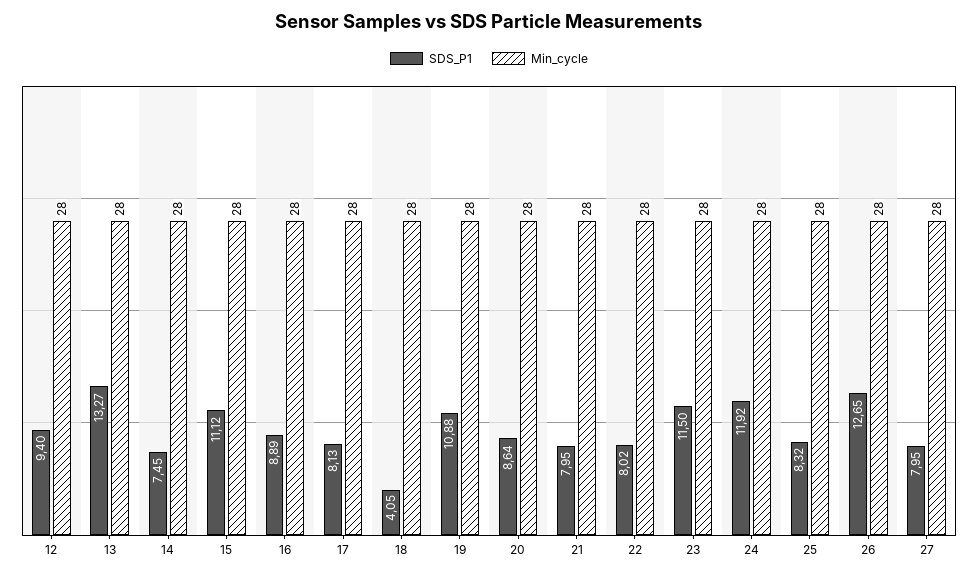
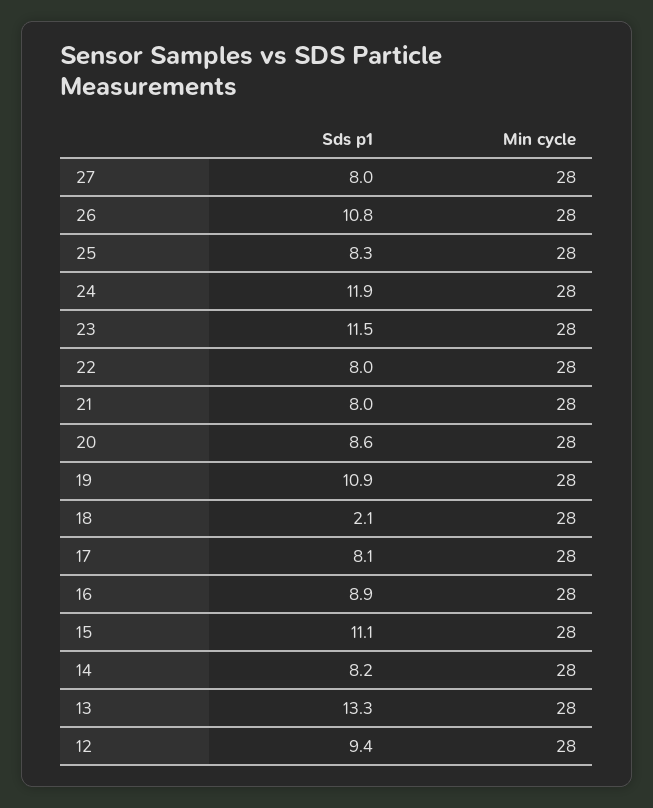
  {
    "SDS_P1": {
      "12": 9.4,
      "13": 13.27,
-     "14": 7.45,
+     "14": 8.2,
      "15": 11.12,
      "16": 8.89,
      "17": 8.13,
-     "18": 4.05,
+     "18": 2.1,
      "19": 10.88,
      "20": 8.64,
      "21": 7.95,
      "22": 8.02,
      "23": 11.5,
      "24": 11.92,
      "25": 8.32,
-     "26": 12.65,
+     "26": 10.8,
      "27": 7.95
    },
    "Min_cycle": {
      "12": 28,
      "13": 28,
      "14": 28,
      "15": 28,
      "16": 28,
      "17": 28,
      "18": 28,
      "19": 28,
      "20": 28,
      "21": 28,
      "22": 28,
      "23": 28,
      "24": 28,
      "25": 28,
      "26": 28,
      "27": 28
    }
  }

